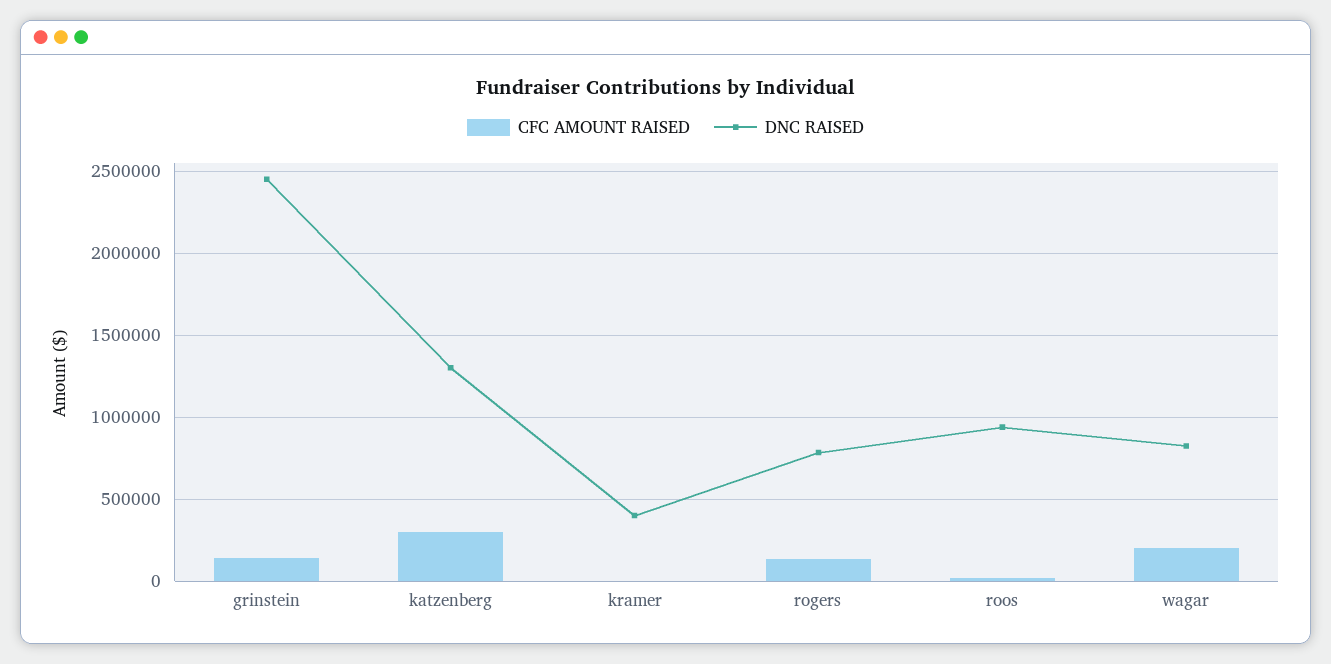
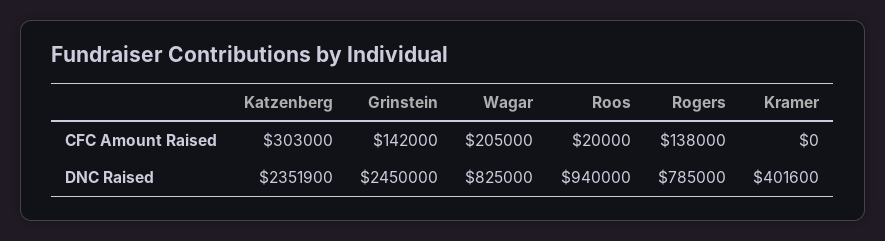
  {
    "CFC AMOUNT RAISED": {
      "grinstein": 142000,
      "katzenberg": 303000,
      "kramer": 0,
      "rogers": 138000,
      "roos": 20000,
      "wagar": 205000
    },
    "DNC RAISED": {
      "grinstein": 2450000,
-     "katzenberg": 1300000,
+     "katzenberg": 2351900,
      "kramer": 401600,
      "rogers": 785000,
      "roos": 940000,
      "wagar": 825000
    }
  }

